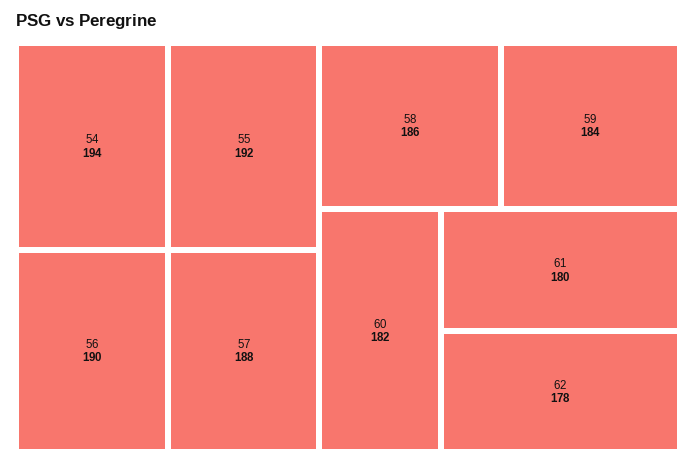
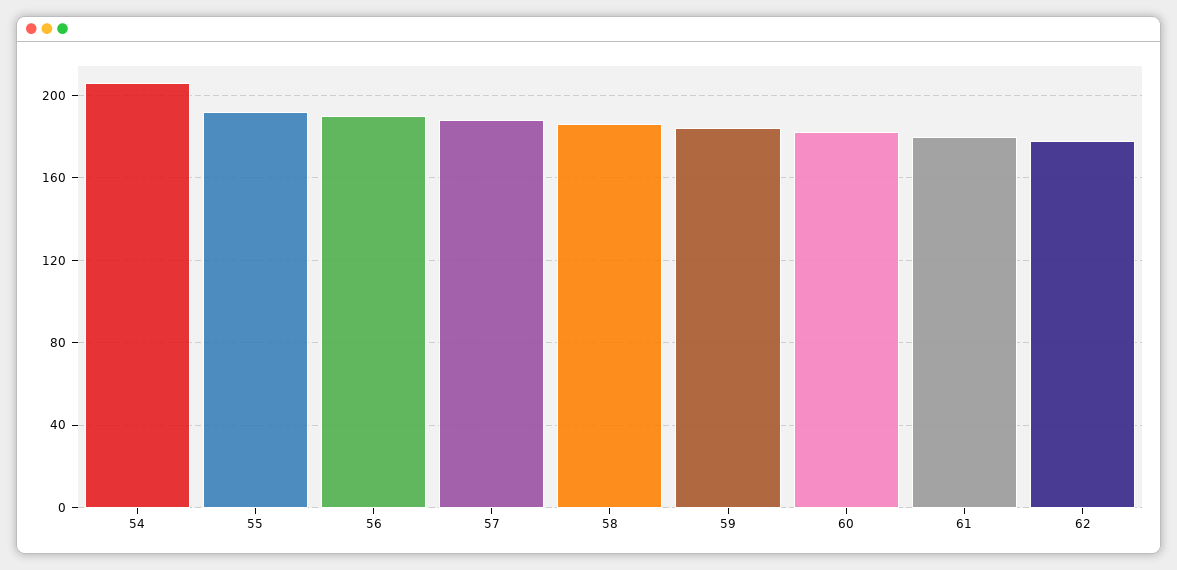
  {
-   "54": 194,
+   "54": 205,
    "55": 192,
    "56": 190,
    "57": 188,
    "58": 186,
    "59": 184,
    "60": 182,
    "61": 180,
    "62": 178
  }

